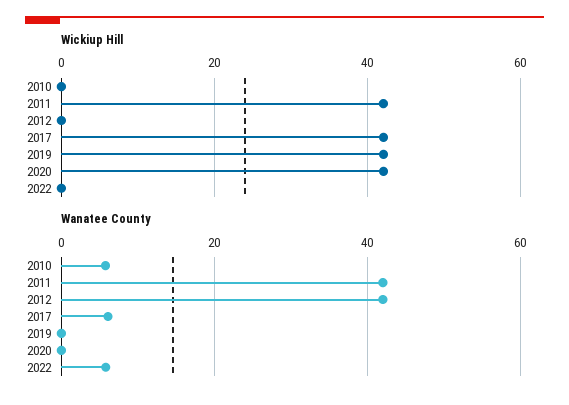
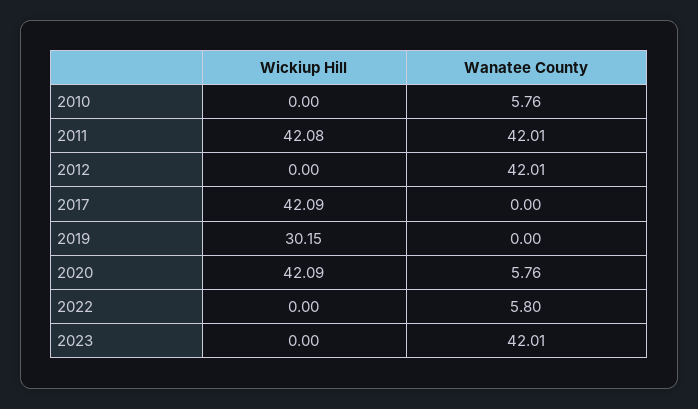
  {
    "Wickiup Hill": {
      "2010": 0,
      "2011": 42.08,
      "2012": 0,
      "2017": 42.09,
-     "2019": 42,
+     "2019": 30.15,
      "2020": 42.09,
-     "2022": 0
+     "2022": 0,
+     "2023": 0
    },
    "Wanatee County": {
      "2010": 5.76,
      "2011": 42.01,
      "2012": 42.01,
-     "2017": 6,
+     "2017": 0,
      "2019": 0,
-     "2020": 0,
+     "2020": 5.76,
-     "2022": 5.8
+     "2022": 5.8,
+     "2023": 42.01
    }
  }

